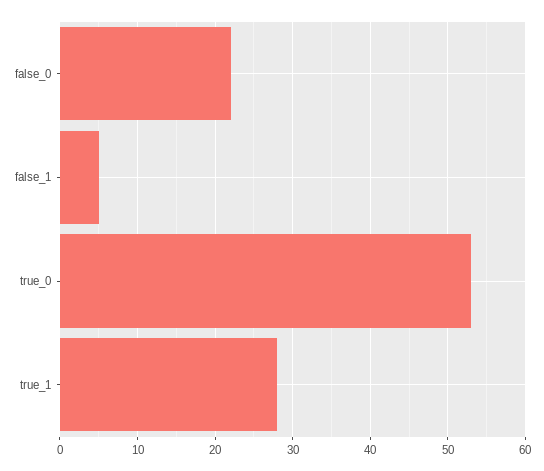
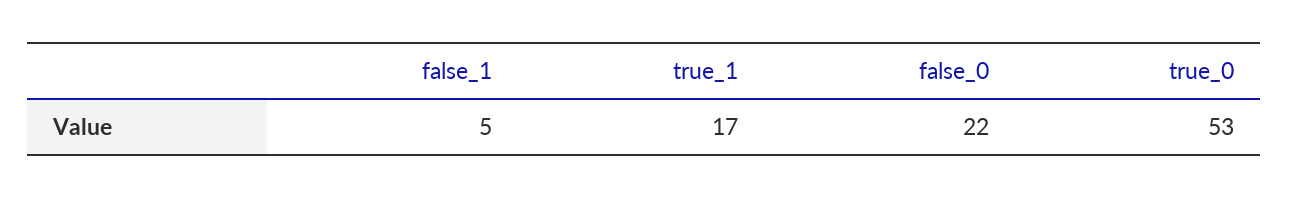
  {
    "false_0": 22,
    "false_1": 5,
    "true_0": 53,
-   "true_1": 28
+   "true_1": 17
  }

